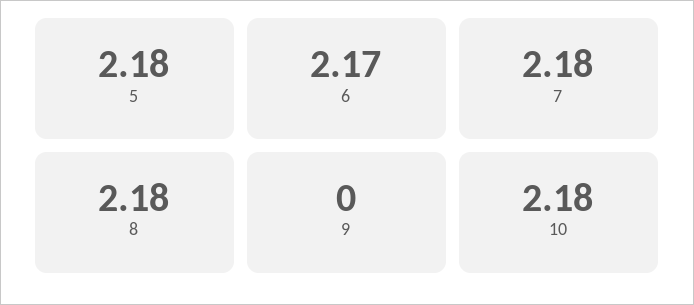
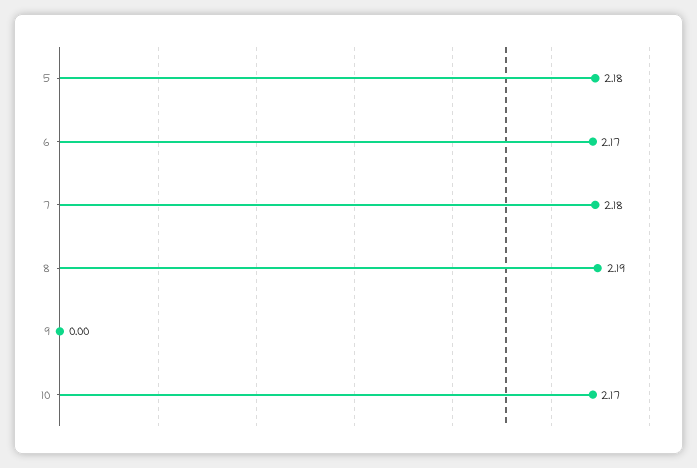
  {
    "5": 2.18,
    "6": 2.17,
    "7": 2.18,
-   "8": 2.18,
+   "8": 2.19,
    "9": 0,
-   "10": 2.18
+   "10": 2.17
  }

